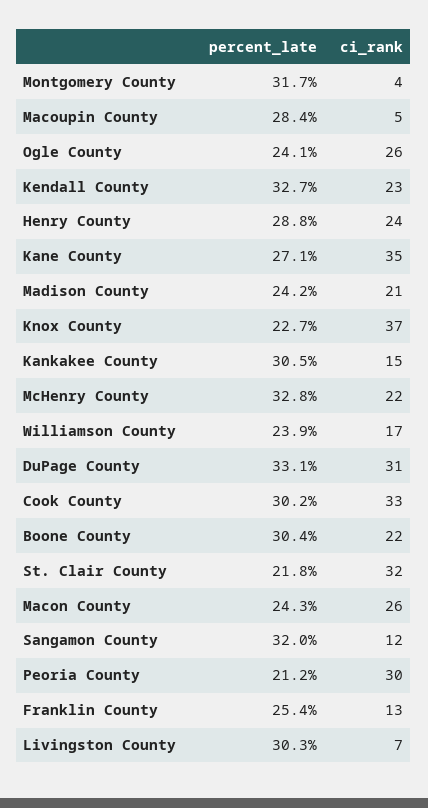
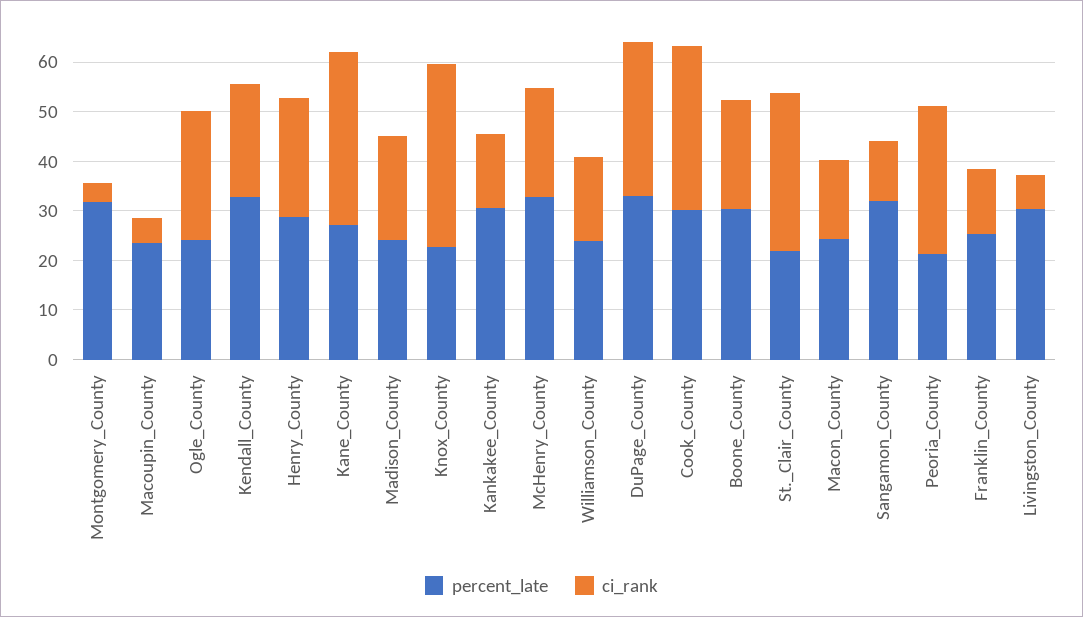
  {
    "percent_late": {
      "Montgomery County": 31.7,
-     "Macoupin County": 28.4,
+     "Macoupin County": 24,
      "Ogle County": 24.1,
      "Kendall County": 32.7,
      "Henry County": 28.8,
      "Kane County": 27.1,
      "Madison County": 24.2,
      "Knox County": 22.7,
      "Kankakee County": 30.5,
      "McHenry County": 32.8,
      "Williamson County": 23.9,
      "DuPage County": 33.1,
      "Cook County": 30.2,
      "Boone County": 30.4,
      "St. Clair County": 21.8,
      "Macon County": 24.3,
      "Sangamon County": 32,
      "Peoria County": 21.2,
      "Franklin County": 25.4,
      "Livingston County": 30.3
    },
    "ci_rank": {
      "Montgomery County": 4,
      "Macoupin County": 5,
      "Ogle County": 26,
      "Kendall County": 23,
      "Henry County": 24,
      "Kane County": 35,
      "Madison County": 21,
      "Knox County": 37,
      "Kankakee County": 15,
      "McHenry County": 22,
      "Williamson County": 17,
      "DuPage County": 31,
      "Cook County": 33,
      "Boone County": 22,
      "St. Clair County": 32,
-     "Macon County": 26,
+     "Macon County": 16,
      "Sangamon County": 12,
      "Peoria County": 30,
      "Franklin County": 13,
      "Livingston County": 7
    }
  }

